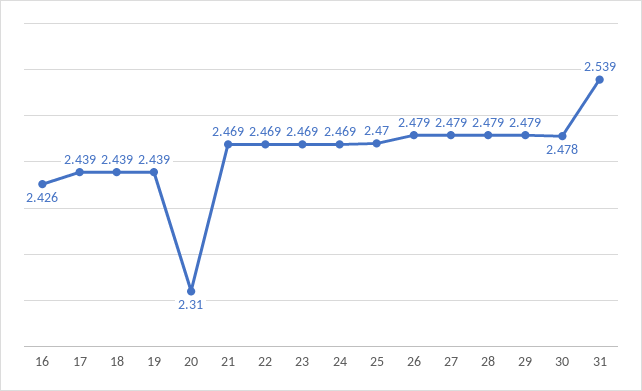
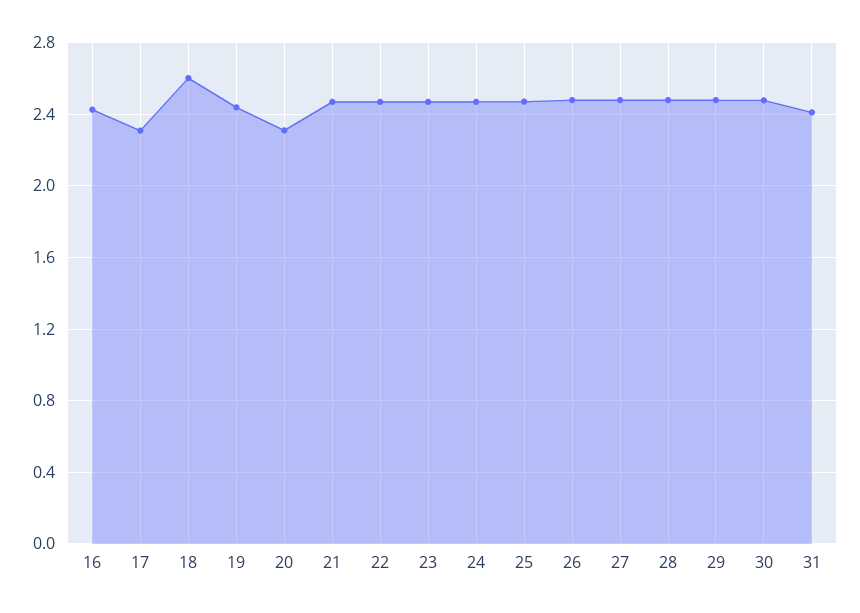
  {
    "16": 2.426,
-   "17": 2.439,
+   "17": 2.3,
-   "18": 2.439,
+   "18": 2.6,
    "19": 2.439,
    "20": 2.31,
    "21": 2.469,
    "22": 2.469,
    "23": 2.469,
    "24": 2.469,
    "25": 2.47,
    "26": 2.479,
    "27": 2.479,
    "28": 2.479,
    "29": 2.479,
    "30": 2.478,
-   "31": 2.539
+   "31": 2.4
  }

